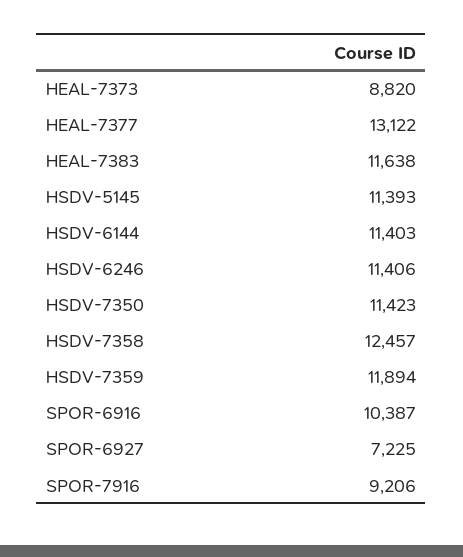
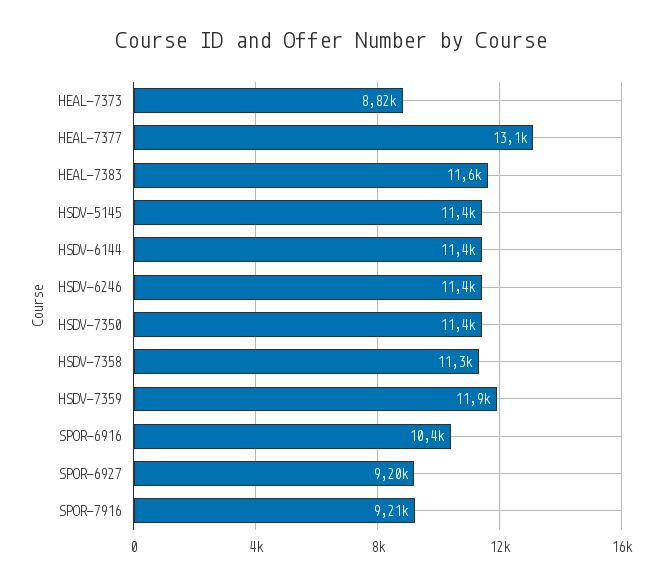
  {
    "HEAL-7373": 8820,
    "HEAL-7377": 13122,
    "HEAL-7383": 11638,
    "HSDV-5145": 11393,
    "HSDV-6144": 11403,
    "HSDV-6246": 11406,
    "HSDV-7350": 11423,
-   "HSDV-7358": 12457,
+   "HSDV-7358": 11300,
    "HSDV-7359": 11894,
    "SPOR-6916": 10387,
-   "SPOR-6927": 7225,
+   "SPOR-6927": 9200,
    "SPOR-7916": 9206
  }

